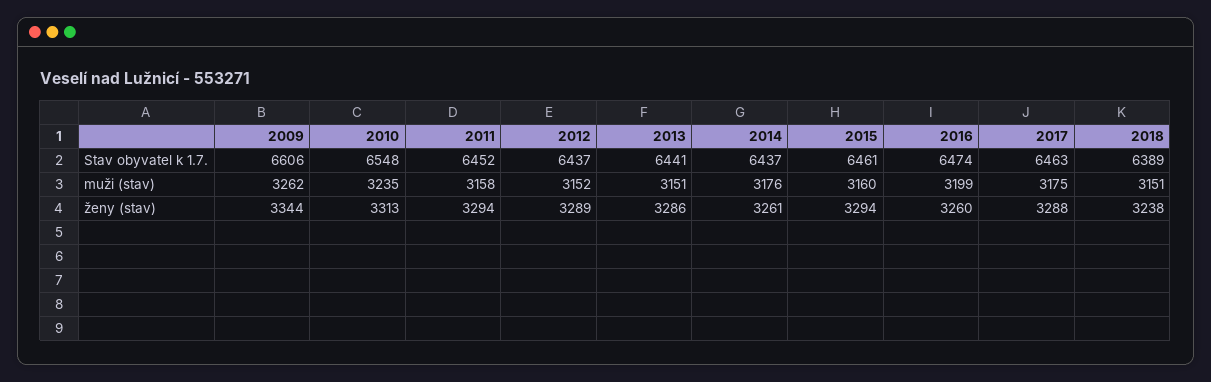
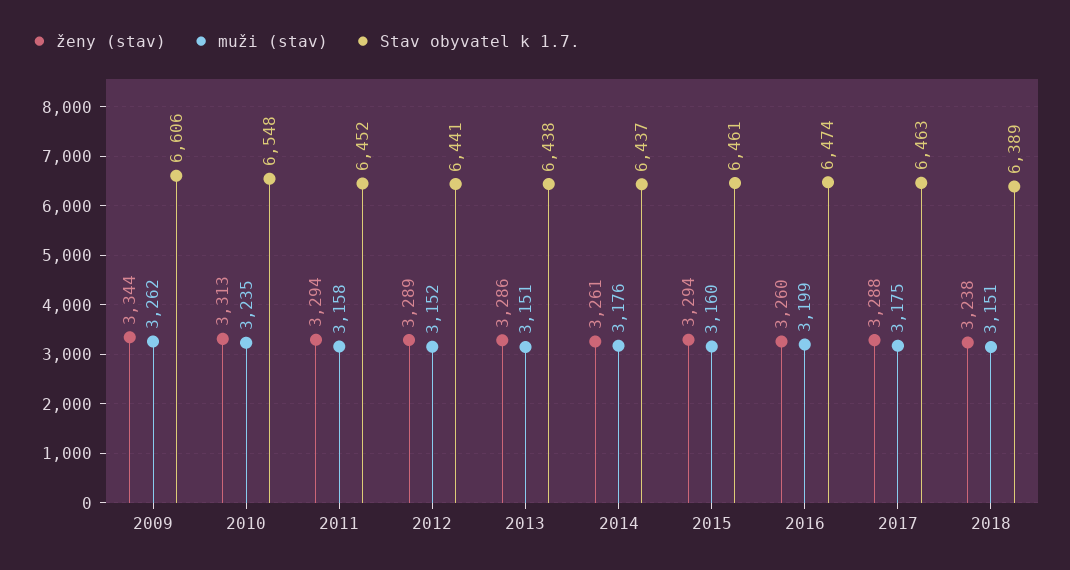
  {
    "Stav obyvatel k 1.7.": {
      "2009": 6606,
      "2010": 6548,
      "2011": 6452,
-     "2012": 6437,
+     "2012": 6441,
-     "2013": 6441,
+     "2013": 6438,
      "2014": 6437,
      "2015": 6461,
      "2016": 6474,
      "2017": 6463,
      "2018": 6389
    },
    "muži (stav)": {
      "2009": 3262,
      "2010": 3235,
      "2011": 3158,
      "2012": 3152,
      "2013": 3151,
      "2014": 3176,
      "2015": 3160,
      "2016": 3199,
      "2017": 3175,
      "2018": 3151
    },
    "ženy (stav)": {
      "2009": 3344,
      "2010": 3313,
      "2011": 3294,
      "2012": 3289,
      "2013": 3286,
      "2014": 3261,
      "2015": 3294,
      "2016": 3260,
      "2017": 3288,
      "2018": 3238
    }
  }

